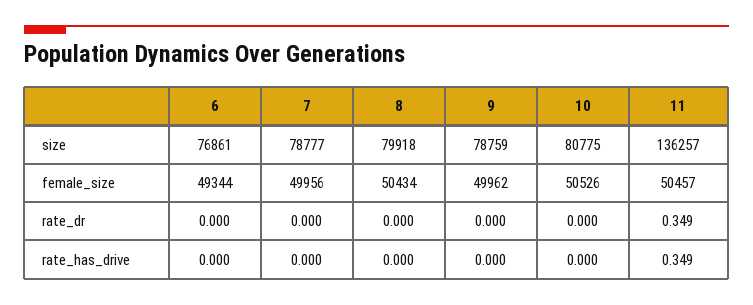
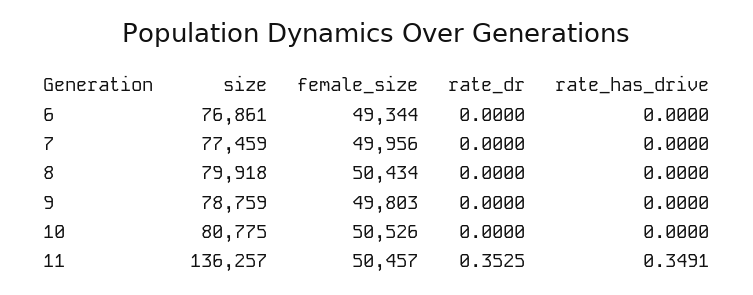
  {
    "6": {
      "size": 76861,
      "female_size": 49344,
      "rate_dr": 0,
      "rate_has_drive": 0
    },
    "7": {
-     "size": 78777,
+     "size": 77459,
      "female_size": 49956,
      "rate_dr": 0,
      "rate_has_drive": 0
    },
    "8": {
      "size": 79918,
      "female_size": 50434,
      "rate_dr": 0,
      "rate_has_drive": 0
    },
    "9": {
      "size": 78759,
-     "female_size": 49962,
+     "female_size": 49803,
      "rate_dr": 0,
      "rate_has_drive": 0
    },
    "10": {
      "size": 80775,
      "female_size": 50526,
      "rate_dr": 0,
      "rate_has_drive": 0
    },
    "11": {
      "size": 136257,
      "female_size": 50457,
-     "rate_dr": 0.349,
+     "rate_dr": 0.3525,
      "rate_has_drive": 0.3491
    }
  }

